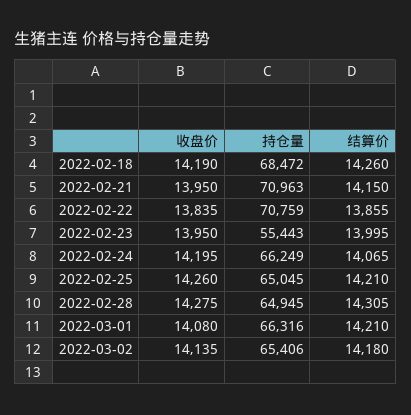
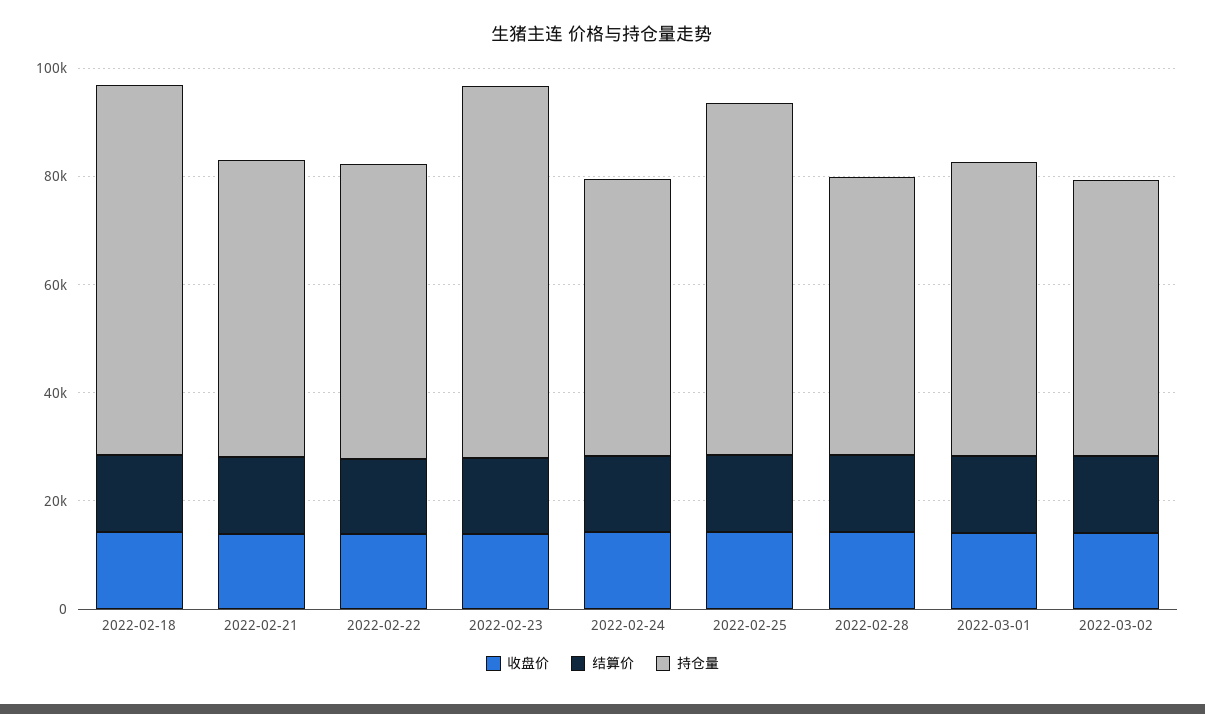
  {
    "收盘价": {
      "2022-02-18": 14190,
      "2022-02-21": 13950,
      "2022-02-22": 13835,
      "2022-02-23": 13950,
      "2022-02-24": 14195,
      "2022-02-25": 14260,
      "2022-02-28": 14275,
      "2022-03-01": 14080,
      "2022-03-02": 14135
    },
    "持仓量": {
      "2022-02-18": 68472,
-     "2022-02-21": 70963,
+     "2022-02-21": 55000,
-     "2022-02-22": 70759,
+     "2022-02-22": 55000,
-     "2022-02-23": 55443,
+     "2022-02-23": 70000,
-     "2022-02-24": 66249,
+     "2022-02-24": 50000,
      "2022-02-25": 65045,
-     "2022-02-28": 64945,
+     "2022-02-28": 50000,
-     "2022-03-01": 66316,
+     "2022-03-01": 55000,
-     "2022-03-02": 65406
+     "2022-03-02": 50000
    },
    "结算价": {
      "2022-02-18": 14260,
      "2022-02-21": 14150,
      "2022-02-22": 13855,
      "2022-02-23": 13995,
      "2022-02-24": 14065,
      "2022-02-25": 14210,
      "2022-02-28": 14305,
      "2022-03-01": 14210,
      "2022-03-02": 14180
    }
  }

